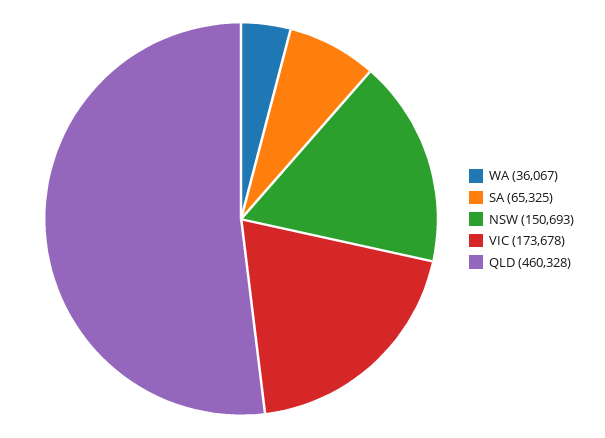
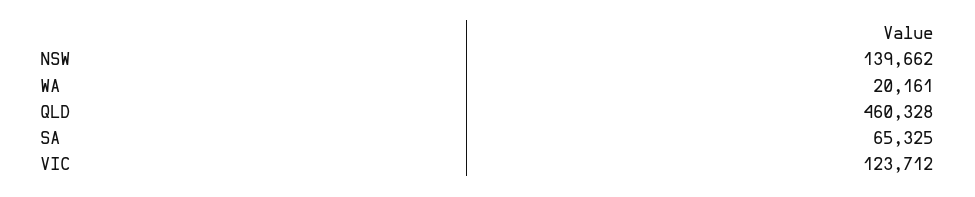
  {
-   "WA": 36067,
+   "WA": 20161,
    "SA": 65325,
-   "NSW": 150693,
+   "NSW": 139662,
-   "VIC": 173678,
+   "VIC": 123712,
    "QLD": 460328
  }

